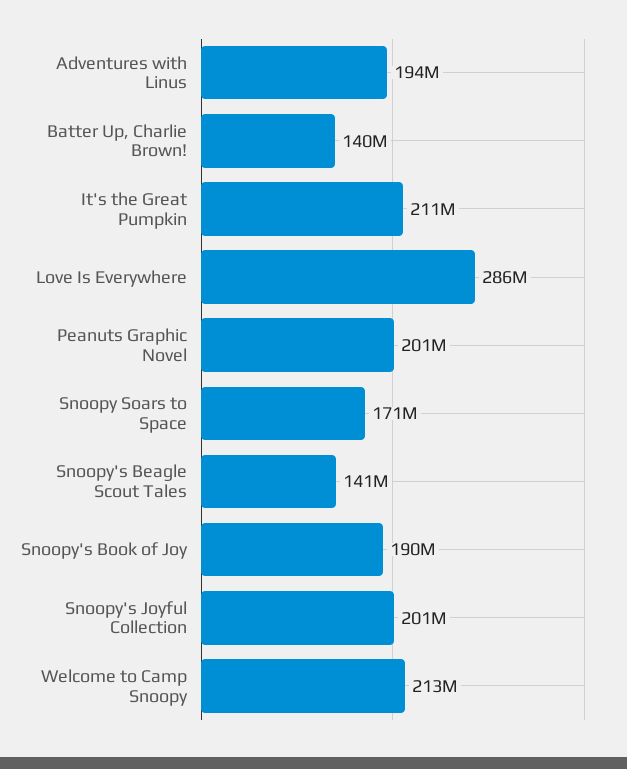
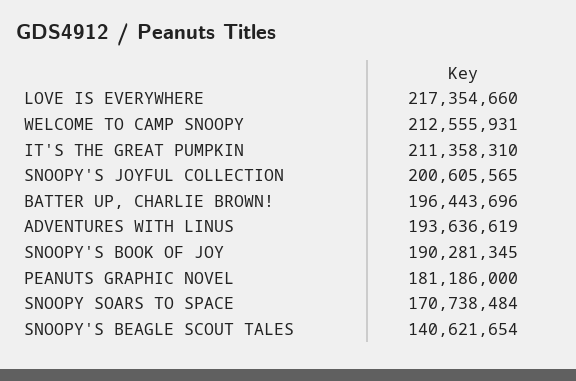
  {
    "Adventures with Linus": 193636619,
-   "Batter Up, Charlie Brown!": 140000000,
+   "Batter Up, Charlie Brown!": 196443696,
    "It's the Great Pumpkin": 211358310,
-   "Love Is Everywhere": 286000000,
+   "Love Is Everywhere": 217354660,
-   "Peanuts Graphic Novel": 201000000,
+   "Peanuts Graphic Novel": 181186000,
    "Snoopy Soars to Space": 170738484,
    "Snoopy's Beagle Scout Tales": 140621654,
    "Snoopy's Book of Joy": 190281345,
    "Snoopy's Joyful Collection": 200605565,
    "Welcome to Camp Snoopy": 212555931
  }

